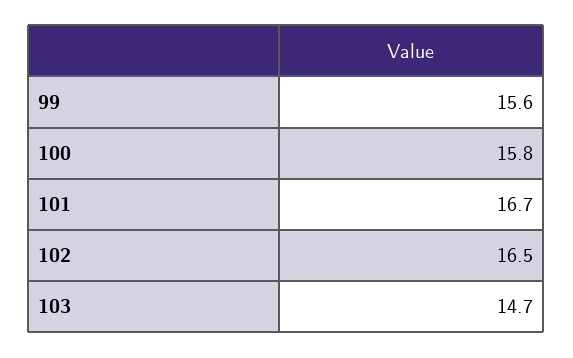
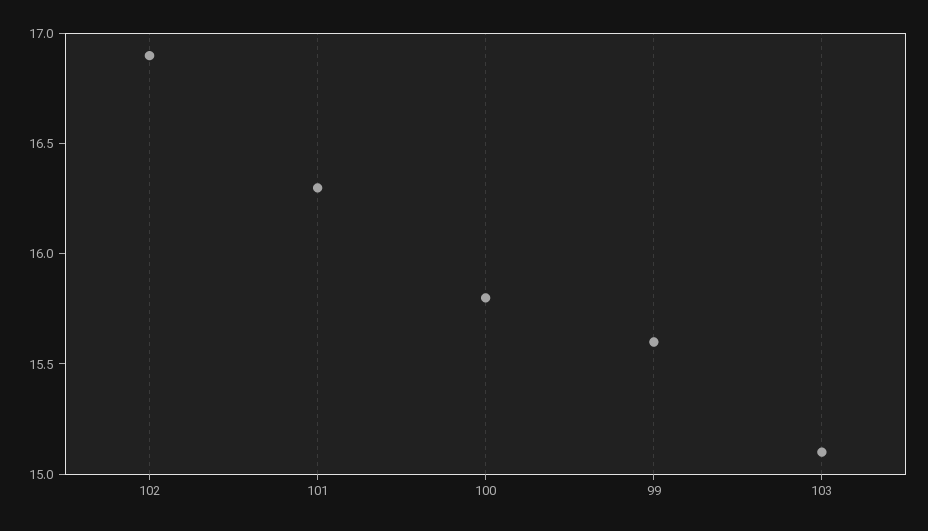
  {
    "99": 15.6,
    "100": 15.8,
-   "101": 16.7,
+   "101": 16.3,
-   "102": 16.5,
+   "102": 16.9,
-   "103": 14.7
+   "103": 15.1
  }

